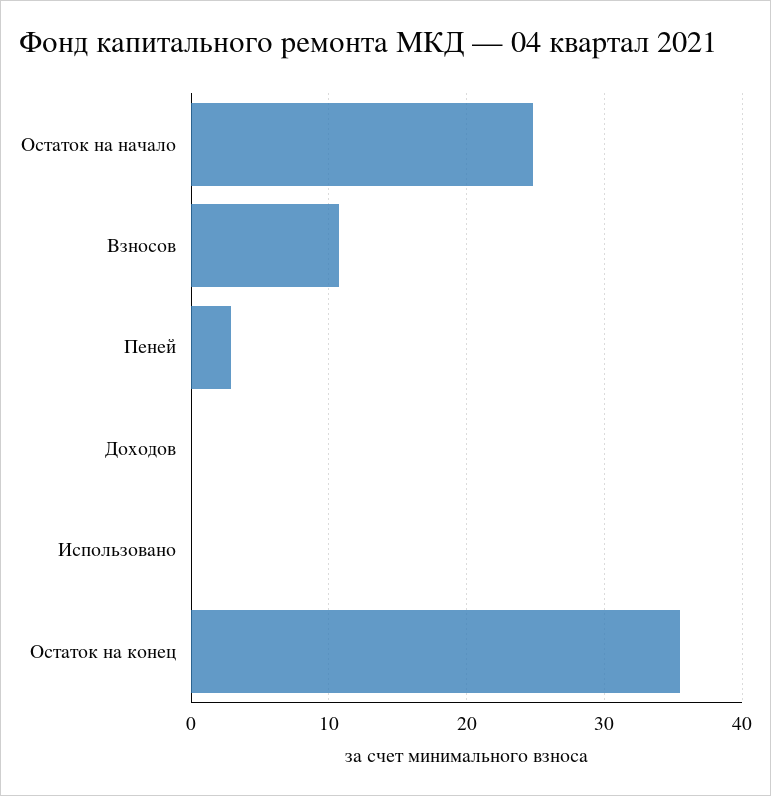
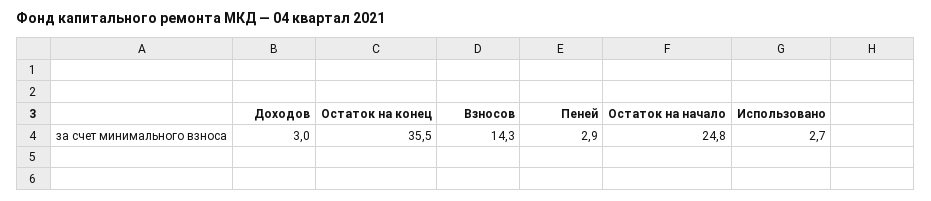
  {
    "Остаток на начало": 24.8,
-   "Взносов": 11,
+   "Взносов": 14.3,
    "Пеней": 2.9,
-   "Доходов": 0,
+   "Доходов": 3,
-   "Использовано": 0,
+   "Использовано": 2.7,
    "Остаток на конец": 35.5
  }

